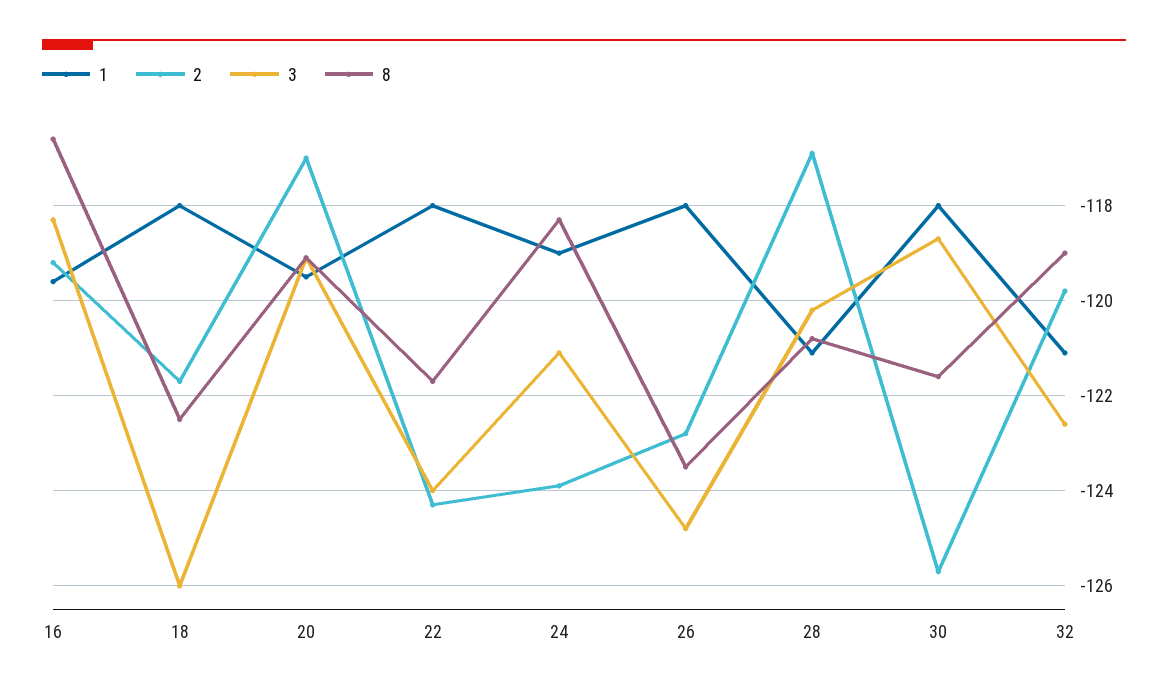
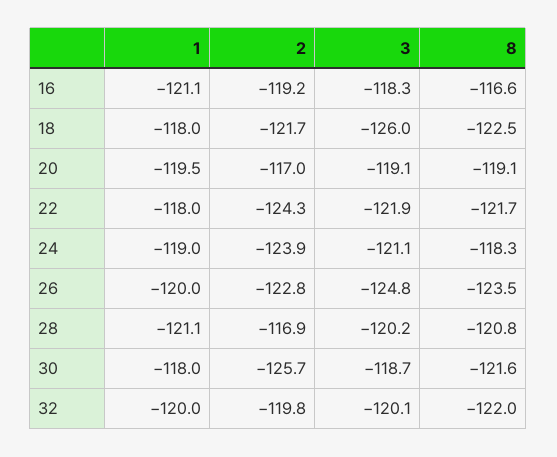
  {
    "1": {
-     "16": -119.5,
+     "16": -121.1,
      "18": -118,
      "20": -119.5,
      "22": -118,
      "24": -119,
-     "26": -118,
+     "26": -120,
      "28": -121.1,
      "30": -118,
-     "32": -121
+     "32": -120
    },
    "2": {
      "16": -119.2,
      "18": -121.7,
      "20": -117,
      "22": -124.3,
      "24": -123.9,
      "26": -122.8,
      "28": -116.9,
      "30": -125.7,
      "32": -119.8
    },
    "3": {
      "16": -118.3,
      "18": -126,
      "20": -119.1,
-     "22": -124,
+     "22": -121.9,
      "24": -121.1,
      "26": -124.8,
      "28": -120.2,
      "30": -118.7,
-     "32": -122.5
+     "32": -120.1
    },
    "8": {
      "16": -116.6,
      "18": -122.5,
      "20": -119.1,
      "22": -121.7,
      "24": -118.3,
      "26": -123.5,
      "28": -120.8,
      "30": -121.6,
-     "32": -119
+     "32": -122
    }
  }

